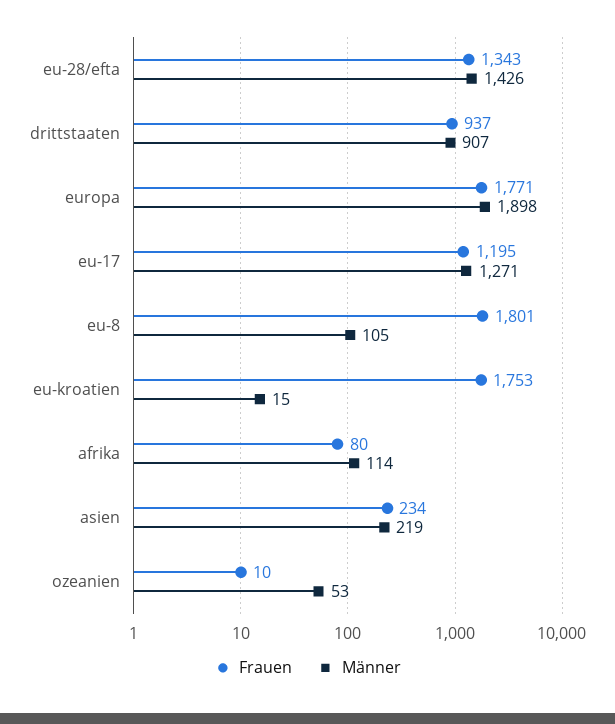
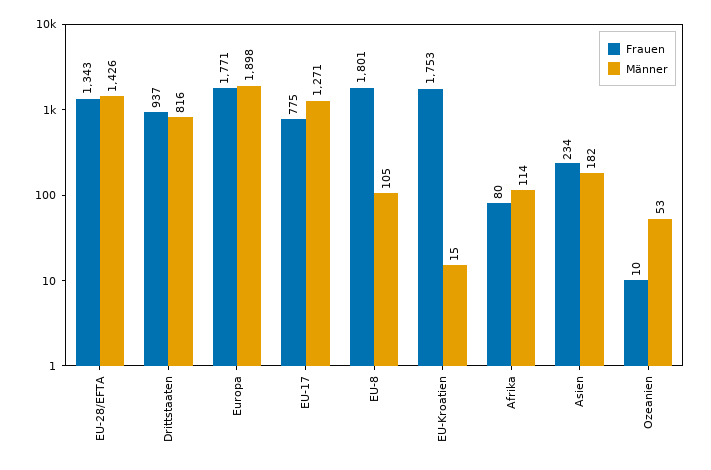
  {
    "Frauen": {
      "eu-28/efta": 1343,
      "drittstaaten": 937,
      "europa": 1771,
-     "eu-17": 1195,
+     "eu-17": 775,
      "eu-8": 1801,
      "eu-kroatien": 1753,
      "afrika": 80,
      "asien": 234,
      "ozeanien": 10
    },
    "Männer": {
      "eu-28/efta": 1426,
-     "drittstaaten": 907,
+     "drittstaaten": 816,
      "europa": 1898,
      "eu-17": 1271,
      "eu-8": 105,
      "eu-kroatien": 15,
      "afrika": 114,
-     "asien": 219,
+     "asien": 182,
      "ozeanien": 53
    }
  }

